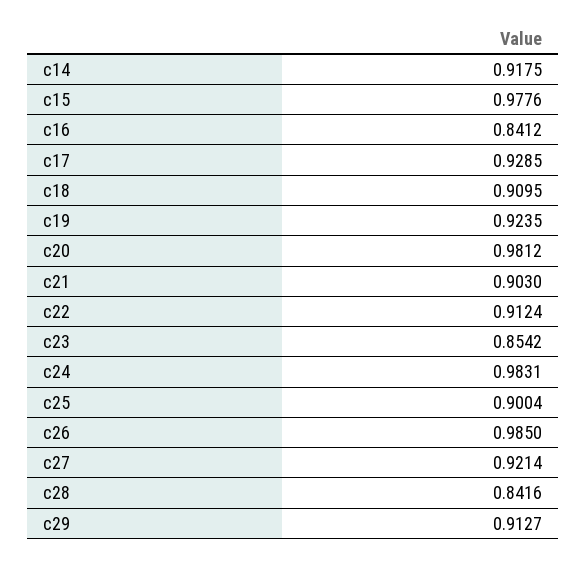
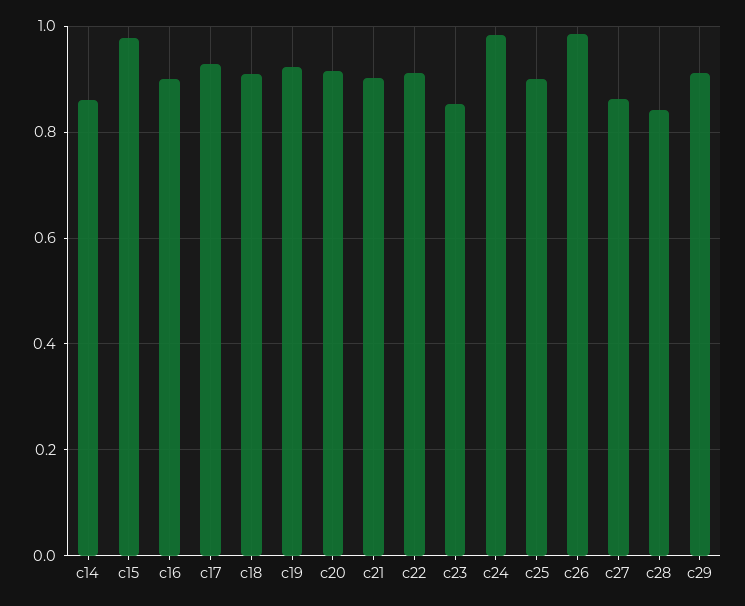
  {
-   "c14": 0.9175,
+   "c14": 0.86,
    "c15": 0.9776,
-   "c16": 0.8412,
+   "c16": 0.9,
    "c17": 0.9285,
    "c18": 0.9095,
    "c19": 0.9235,
-   "c20": 0.9812,
+   "c20": 0.92,
    "c21": 0.903,
    "c22": 0.9124,
    "c23": 0.8542,
    "c24": 0.9831,
    "c25": 0.9004,
    "c26": 0.985,
-   "c27": 0.9214,
+   "c27": 0.86,
    "c28": 0.8416,
    "c29": 0.9127
  }

